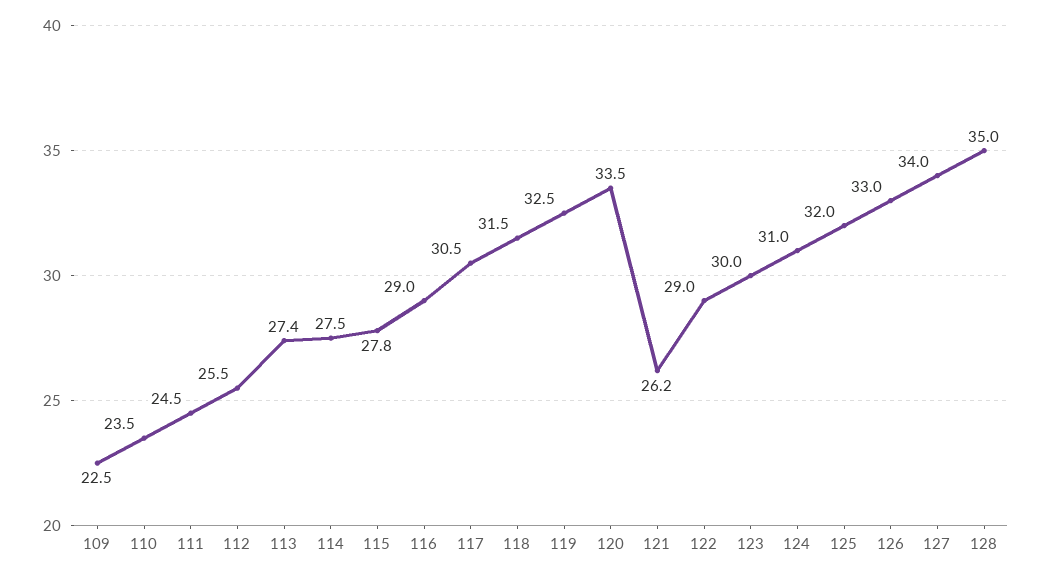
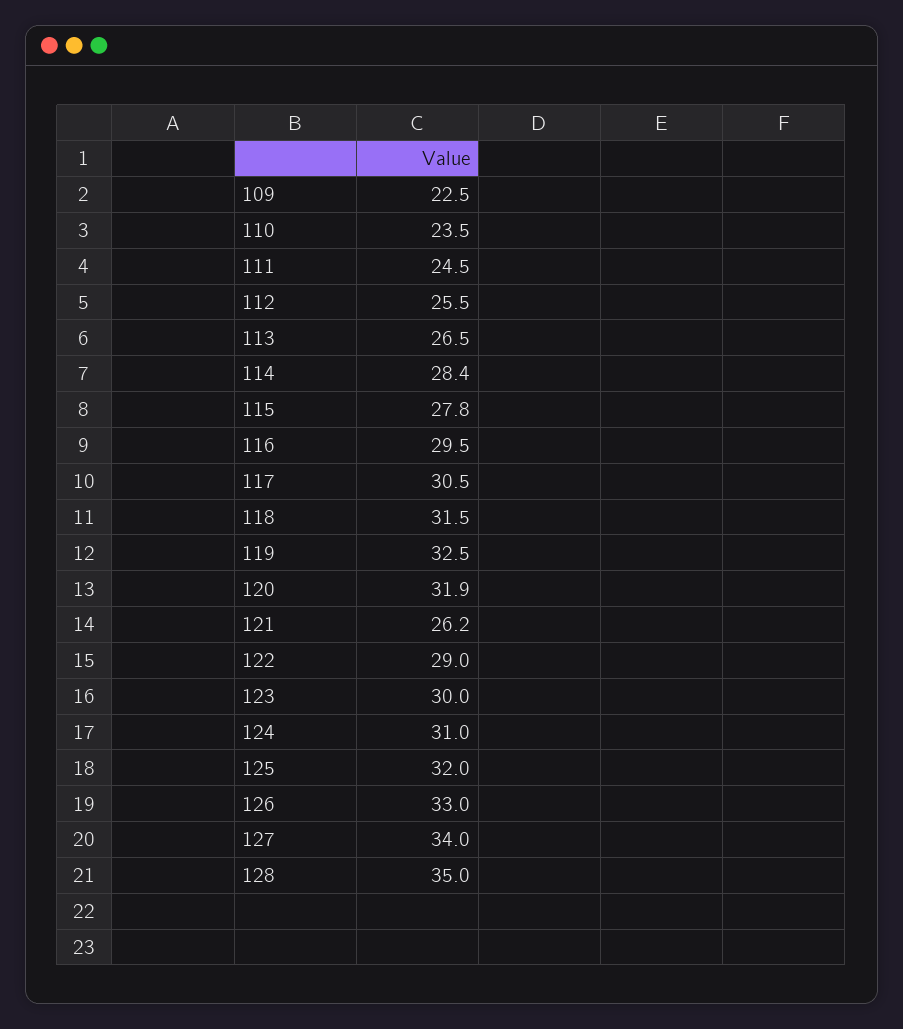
  {
    "109": 22.5,
    "110": 23.5,
    "111": 24.5,
    "112": 25.5,
-   "113": 27.4,
+   "113": 26.5,
-   "114": 27.5,
+   "114": 28.4,
    "115": 27.8,
-   "116": 29,
+   "116": 29.5,
    "117": 30.5,
    "118": 31.5,
    "119": 32.5,
-   "120": 33.5,
+   "120": 31.9,
    "121": 26.2,
    "122": 29,
    "123": 30,
    "124": 31,
    "125": 32,
    "126": 33,
    "127": 34,
    "128": 35
  }

